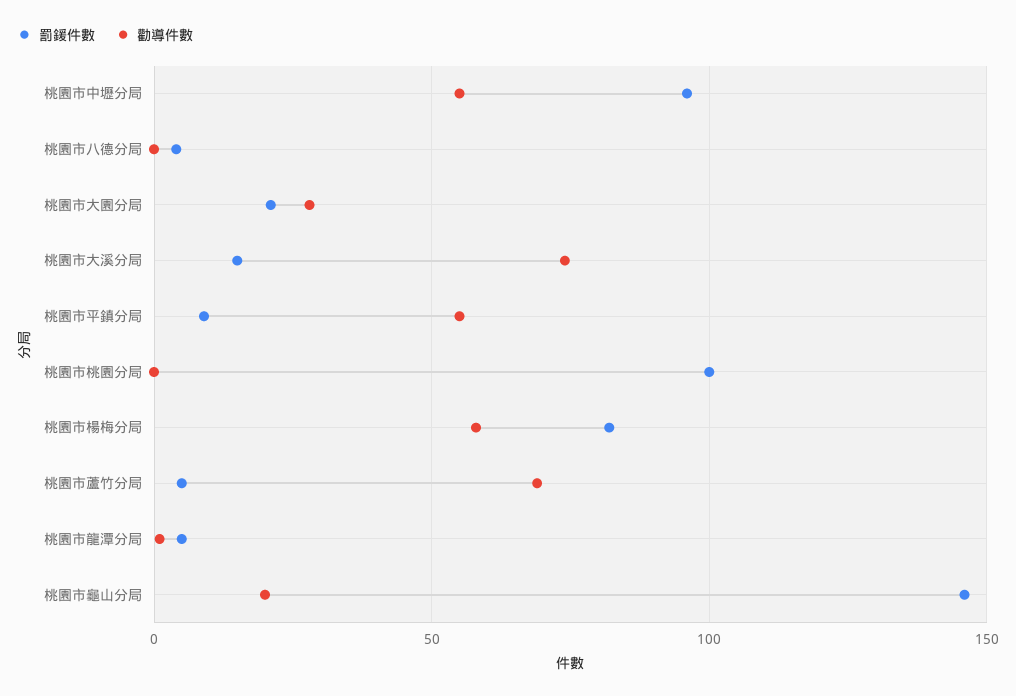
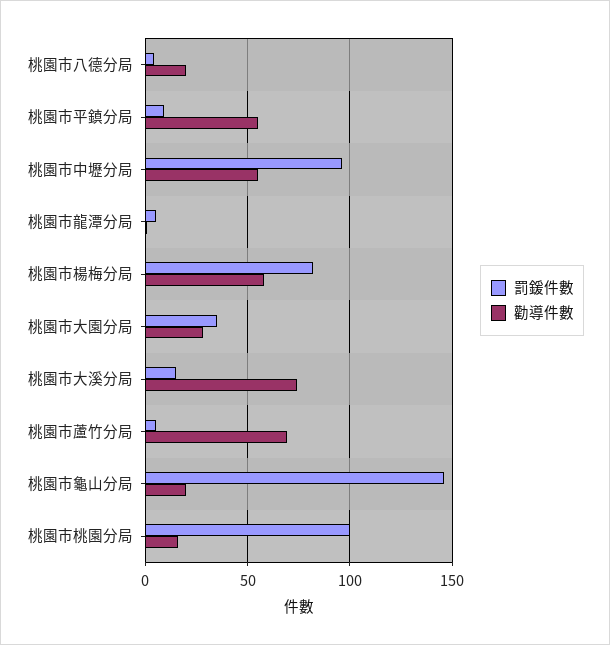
  {
    "罰鍰件數": {
      "桃園市中壢分局": 95,
      "桃園市八德分局": 5,
-     "桃園市大園分局": 20,
+     "桃園市大園分局": 35,
      "桃園市大溪分局": 15,
      "桃園市平鎮分局": 10,
      "桃園市桃園分局": 100,
      "桃園市楊梅分局": 80,
      "桃園市蘆竹分局": 5,
      "桃園市龍潭分局": 5,
      "桃園市龜山分局": 145
    },
    "勸導件數": {
      "桃園市中壢分局": 55,
-     "桃園市八德分局": 0,
+     "桃園市八德分局": 20,
      "桃園市大園分局": 30,
      "桃園市大溪分局": 75,
      "桃園市平鎮分局": 55,
-     "桃園市桃園分局": 0,
+     "桃園市桃園分局": 15,
      "桃園市楊梅分局": 60,
      "桃園市蘆竹分局": 70,
      "桃園市龍潭分局": 0,
      "桃園市龜山分局": 20
    }
  }

